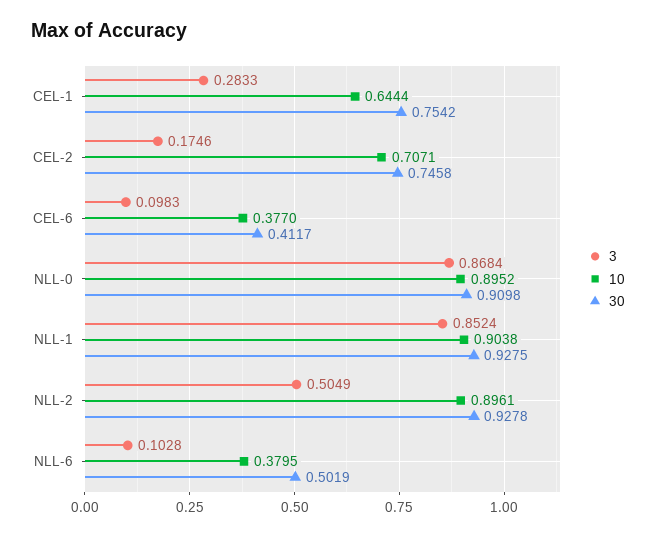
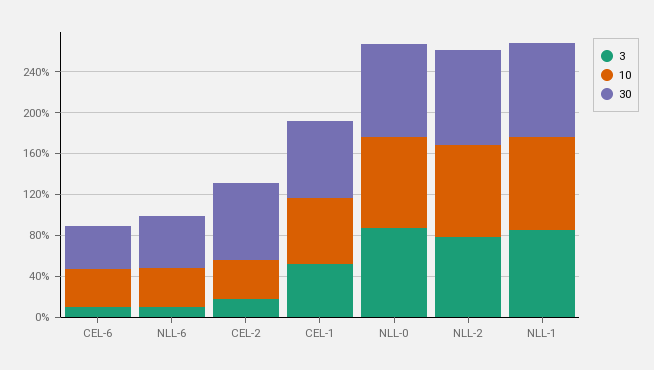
  {
    "3": {
-     "CEL-1": 0.2833,
+     "CEL-1": 0.5,
      "CEL-2": 0.1746,
      "CEL-6": 0.0983,
      "NLL-0": 0.8684,
      "NLL-1": 0.8524,
-     "NLL-2": 0.5049,
+     "NLL-2": 0.8,
      "NLL-6": 0.1028
    },
    "10": {
      "CEL-1": 0.6444,
-     "CEL-2": 0.7071,
+     "CEL-2": 0.4,
      "CEL-6": 0.377,
      "NLL-0": 0.8952,
      "NLL-1": 0.9038,
      "NLL-2": 0.8961,
      "NLL-6": 0.3795
    },
    "30": {
      "CEL-1": 0.7542,
      "CEL-2": 0.7458,
      "CEL-6": 0.4117,
      "NLL-0": 0.9098,
      "NLL-1": 0.9275,
      "NLL-2": 0.9278,
      "NLL-6": 0.5019
    }
  }

